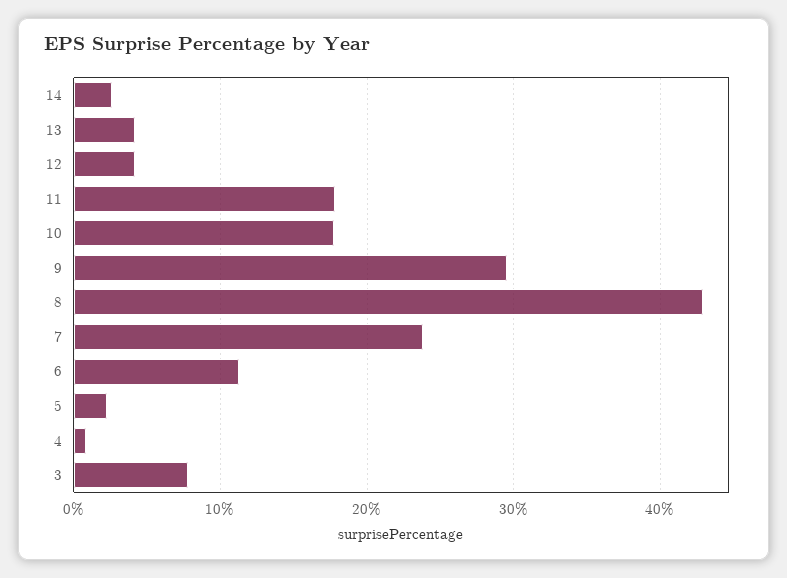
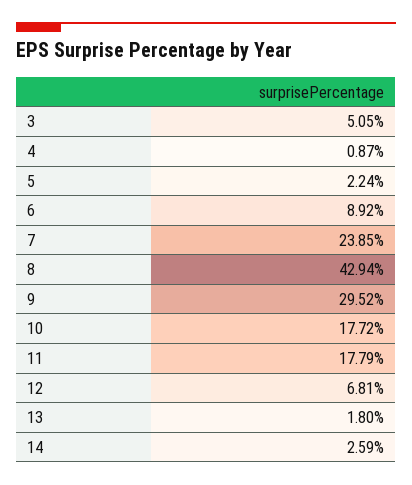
  {
    "14": 2.59,
-   "13": 4,
+   "13": 1.8,
-   "12": 4,
+   "12": 6.81,
    "11": 17.79,
    "10": 17.72,
    "9": 29.52,
    "8": 42.94,
    "7": 23.85,
-   "6": 11,
+   "6": 8.92,
    "5": 2.24,
    "4": 0.87,
-   "3": 8
+   "3": 5.05
  }

